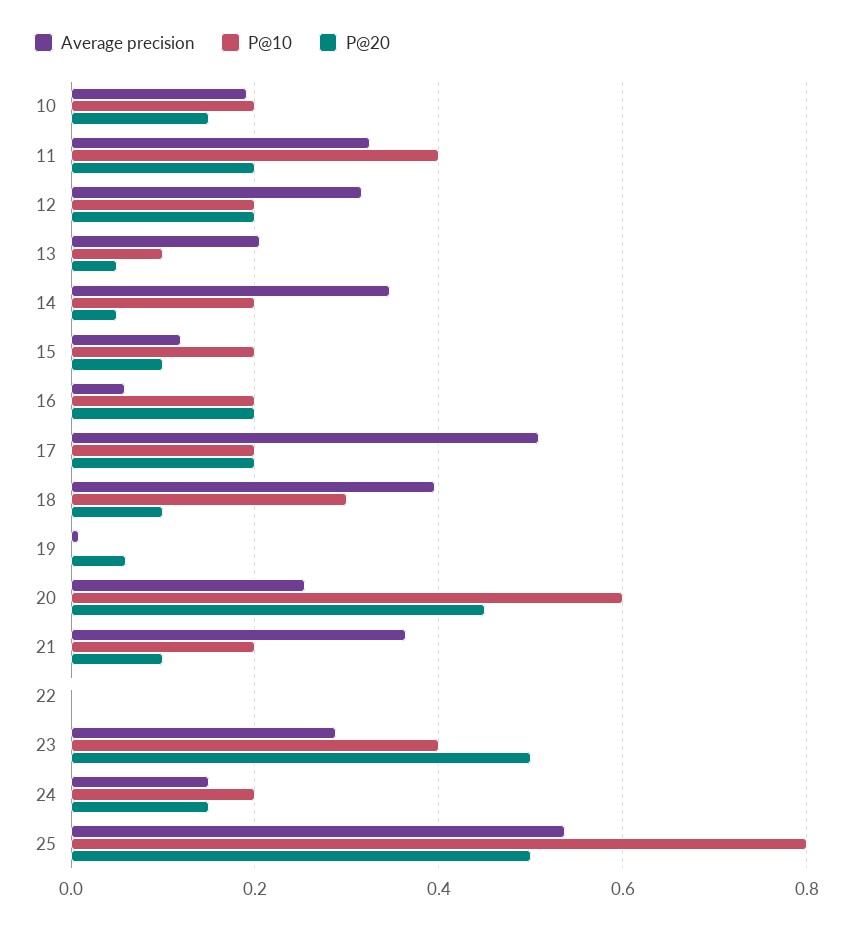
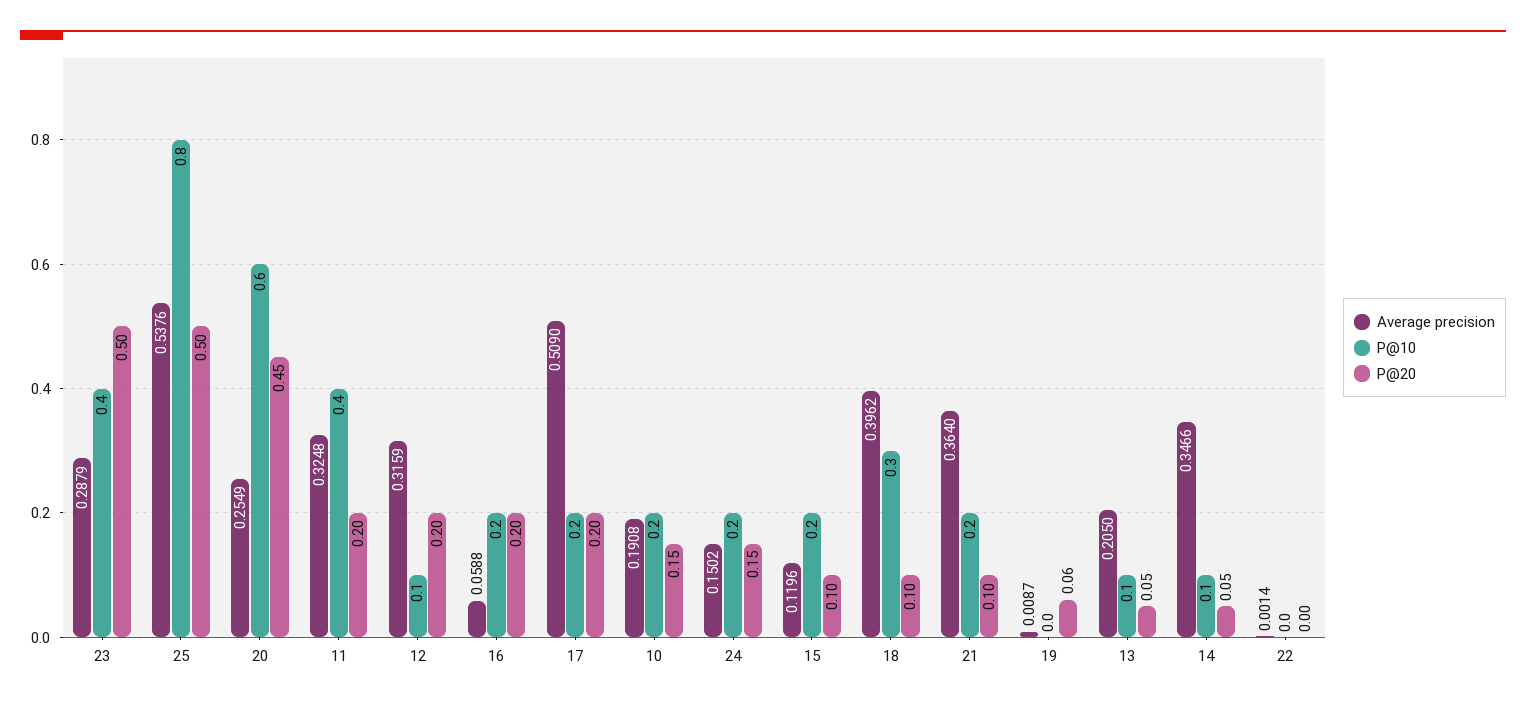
  {
    "Average precision": {
      "10": 0.1908,
      "11": 0.3248,
      "12": 0.3159,
      "13": 0.205,
      "14": 0.3466,
      "15": 0.1196,
      "16": 0.0588,
      "17": 0.509,
      "18": 0.3962,
      "19": 0.0087,
      "20": 0.2549,
      "21": 0.364,
      "22": 0.0014,
      "23": 0.2879,
      "24": 0.1502,
      "25": 0.5376
    },
    "P@10": {
      "10": 0.2,
      "11": 0.4,
-     "12": 0.2,
+     "12": 0.1,
      "13": 0.1,
-     "14": 0.2,
+     "14": 0.1,
      "15": 0.2,
      "16": 0.2,
      "17": 0.2,
      "18": 0.3,
      "19": 0,
      "20": 0.6,
      "21": 0.2,
      "22": 0,
      "23": 0.4,
      "24": 0.2,
      "25": 0.8
    },
    "P@20": {
      "10": 0.15,
      "11": 0.2,
      "12": 0.2,
      "13": 0.05,
      "14": 0.05,
      "15": 0.1,
      "16": 0.2,
      "17": 0.2,
      "18": 0.1,
      "19": 0.06,
      "20": 0.45,
      "21": 0.1,
      "22": 0,
      "23": 0.5,
      "24": 0.15,
      "25": 0.5
    }
  }

